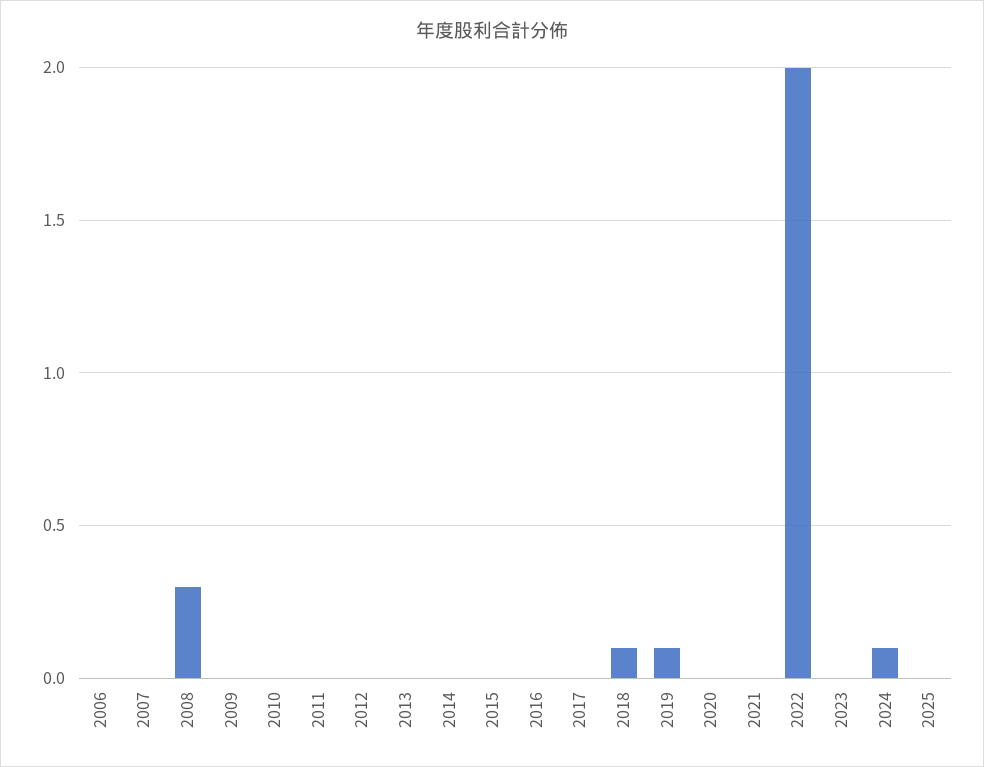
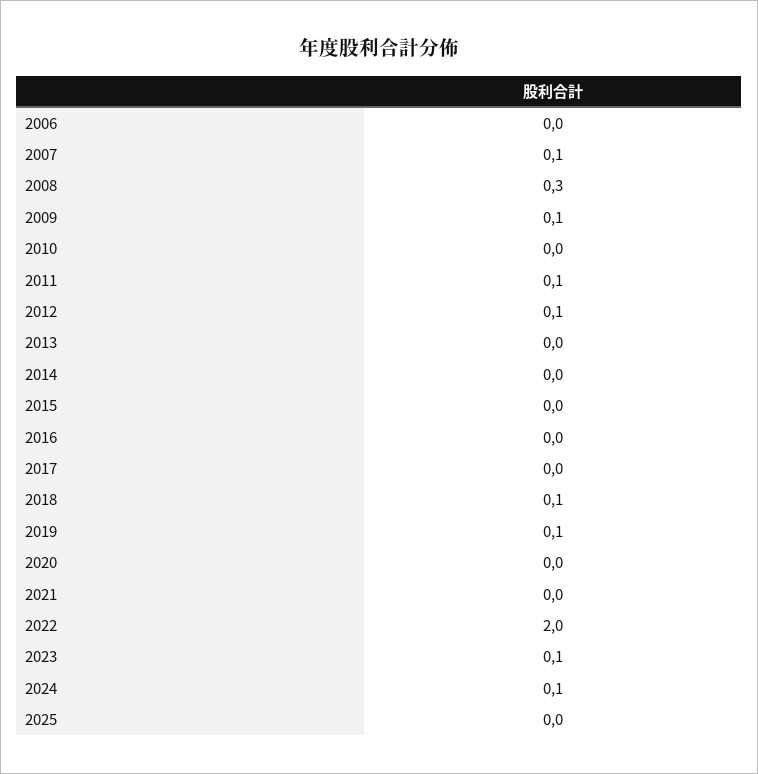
  {
    "2006": 0,
-   "2007": 0,
+   "2007": 0.1,
    "2008": 0.3,
-   "2009": 0,
+   "2009": 0.1,
    "2010": 0,
-   "2011": 0,
+   "2011": 0.1,
-   "2012": 0,
+   "2012": 0.1,
    "2013": 0,
    "2014": 0,
    "2015": 0,
    "2016": 0,
    "2017": 0,
    "2018": 0.1,
    "2019": 0.1,
    "2020": 0,
    "2021": 0,
    "2022": 2,
-   "2023": 0,
+   "2023": 0.1,
    "2024": 0.1,
    "2025": 0
  }

